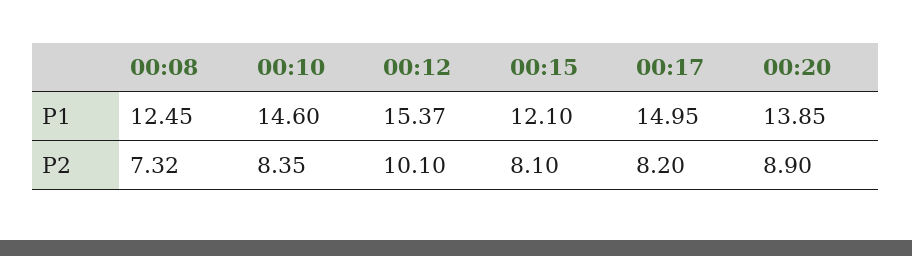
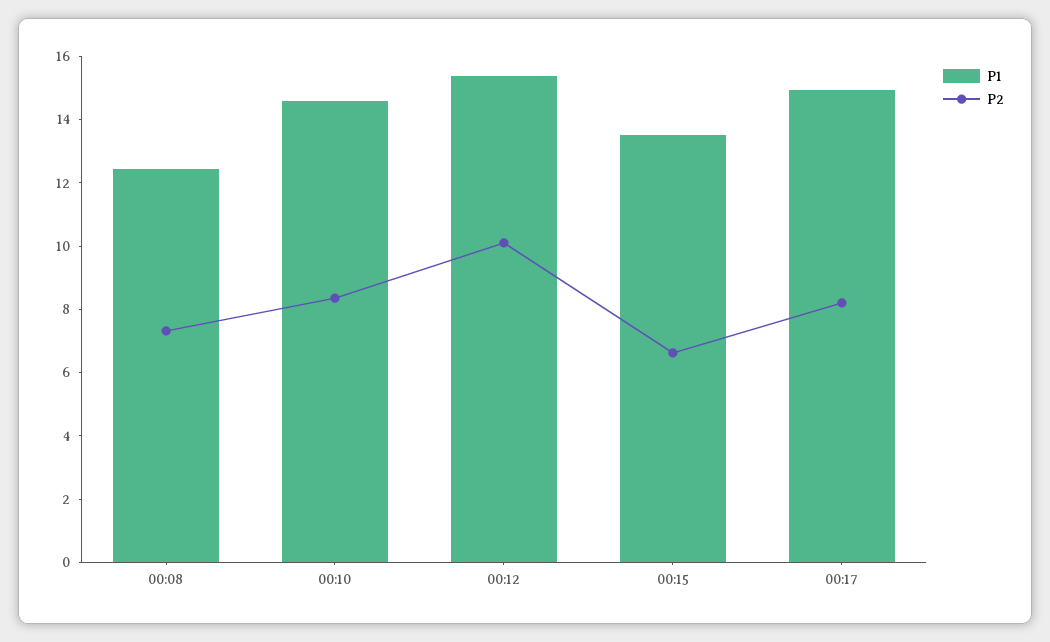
  {
    "P1": {
      "00:08": 12.45,
      "00:10": 14.6,
      "00:12": 15.37,
-     "00:15": 12.1,
+     "00:15": 13.5,
-     "00:17": 14.95,
+     "00:17": 14.95
-     "00:20": 13.85
    },
    "P2": {
      "00:08": 7.32,
      "00:10": 8.35,
      "00:12": 10.1,
-     "00:15": 8.1,
+     "00:15": 6.5,
-     "00:17": 8.2,
+     "00:17": 8.2
-     "00:20": 8.9
    }
  }

